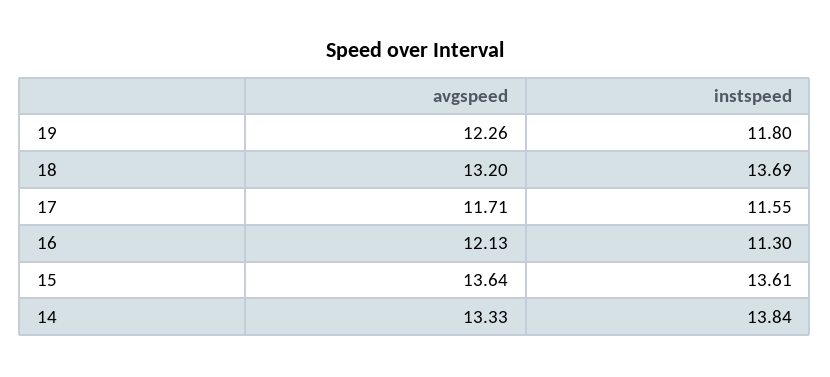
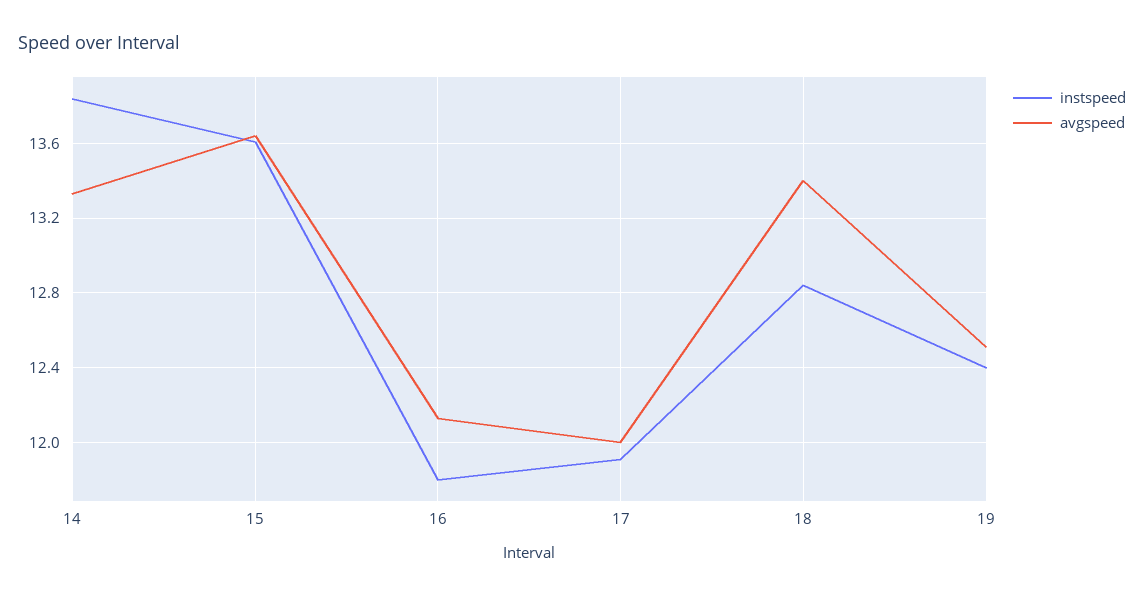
  {
    "avgspeed": {
-     "19": 12.26,
+     "19": 12.5,
-     "18": 13.2,
+     "18": 13.4,
-     "17": 11.71,
+     "17": 12,
      "16": 12.13,
      "15": 13.64,
      "14": 13.33
    },
    "instspeed": {
-     "19": 11.8,
+     "19": 12.4,
-     "18": 13.69,
+     "18": 12.85,
-     "17": 11.55,
+     "17": 11.9,
-     "16": 11.3,
+     "16": 11.8,
      "15": 13.61,
      "14": 13.84
    }
  }

